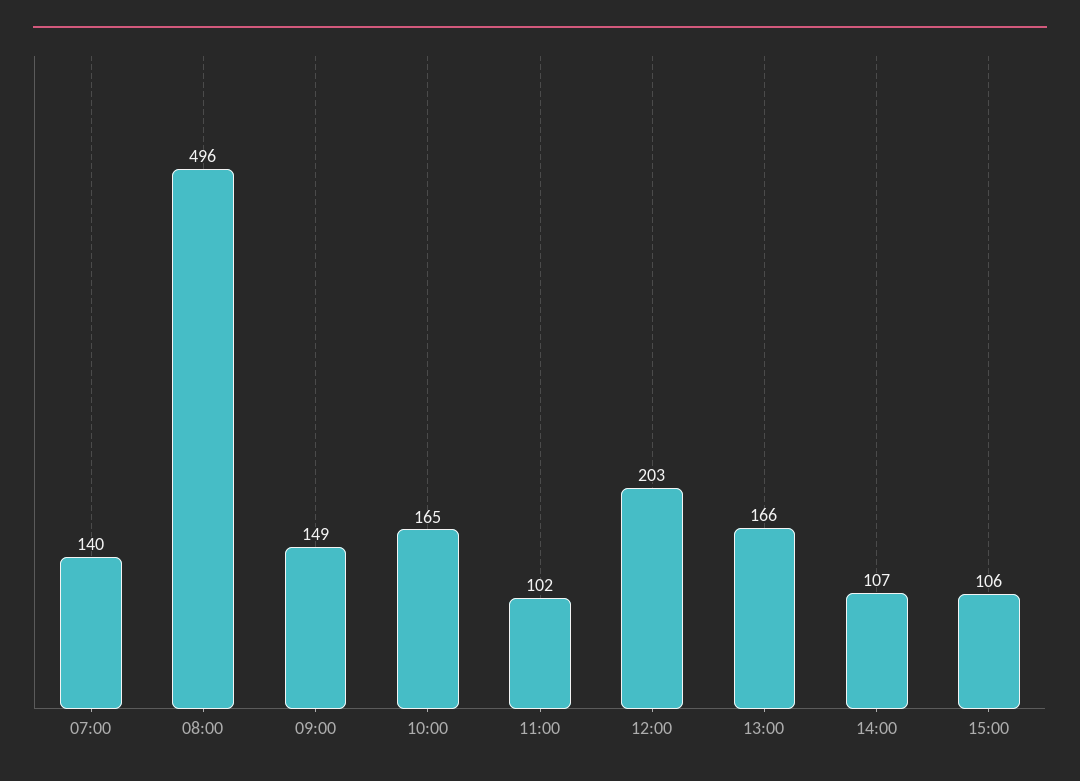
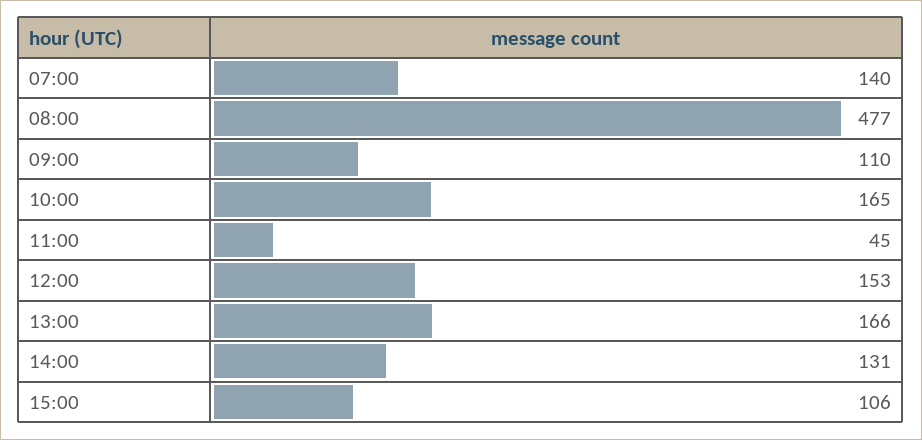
  {
    "07:00": 140,
-   "08:00": 496,
+   "08:00": 477,
-   "09:00": 149,
+   "09:00": 110,
    "10:00": 165,
-   "11:00": 102,
+   "11:00": 45,
-   "12:00": 203,
+   "12:00": 153,
    "13:00": 166,
-   "14:00": 107,
+   "14:00": 131,
    "15:00": 106
  }

